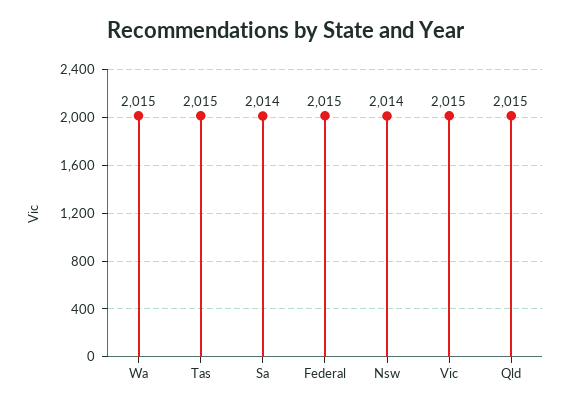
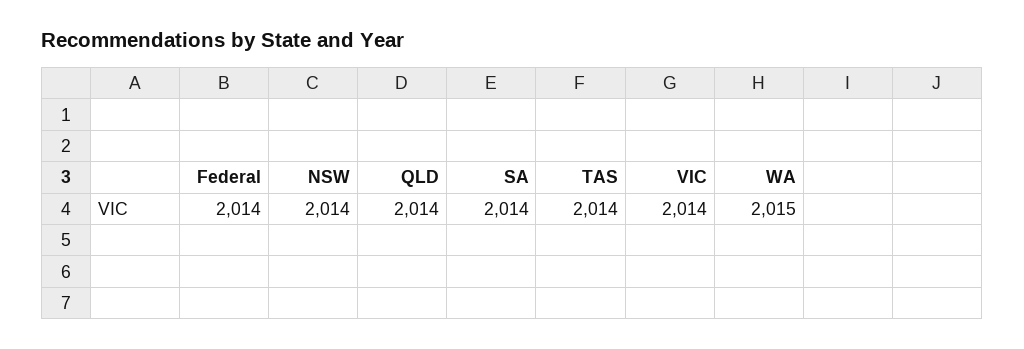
  {
    "Wa": 2015,
-   "Tas": 2015,
+   "Tas": 2014,
    "Sa": 2014,
-   "Federal": 2015,
+   "Federal": 2014,
    "Nsw": 2014,
-   "Vic": 2015,
+   "Vic": 2014,
-   "Qld": 2015
+   "Qld": 2014
  }

